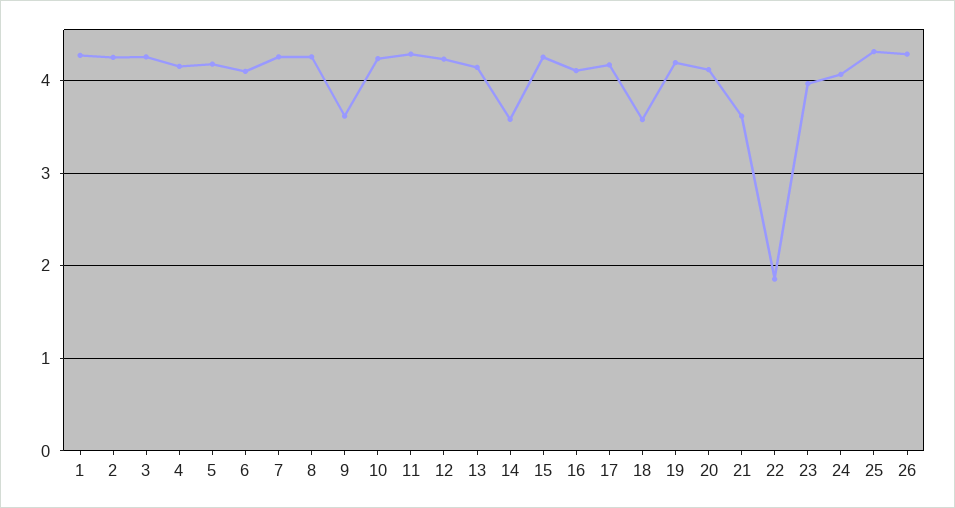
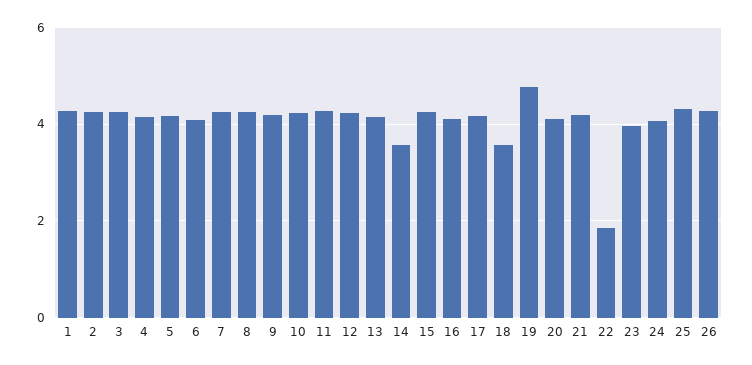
  {
    "1": 4.3,
    "2": 4.2,
    "3": 4.3,
    "4": 4.2,
    "5": 4.2,
    "6": 4.1,
    "7": 4.3,
    "8": 4.3,
-   "9": 3.6,
+   "9": 4.2,
    "10": 4.2,
    "11": 4.3,
    "12": 4.2,
    "13": 4.1,
    "14": 3.6,
    "15": 4.3,
    "16": 4.1,
    "17": 4.2,
    "18": 3.6,
-   "19": 4.2,
+   "19": 4.8,
    "20": 4.1,
-   "21": 3.6,
+   "21": 4.2,
    "22": 1.9,
    "23": 4,
    "24": 4.1,
    "25": 4.3,
    "26": 4.3
  }

